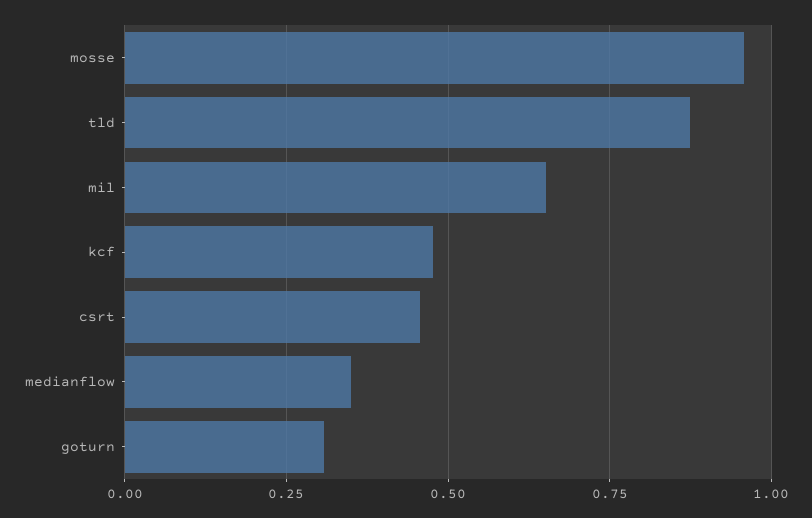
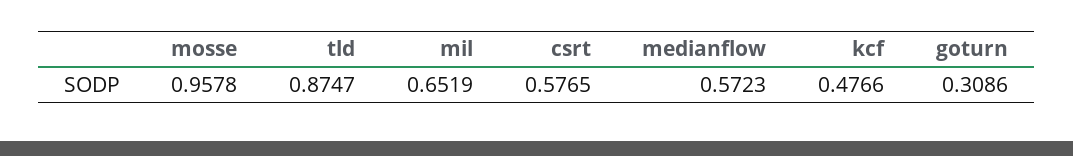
  {
    "mosse": 0.9578,
    "tld": 0.8747,
    "mil": 0.6519,
    "kcf": 0.4766,
-   "csrt": 0.45,
+   "csrt": 0.5765,
-   "medianflow": 0.35,
+   "medianflow": 0.5723,
    "goturn": 0.3086
  }

